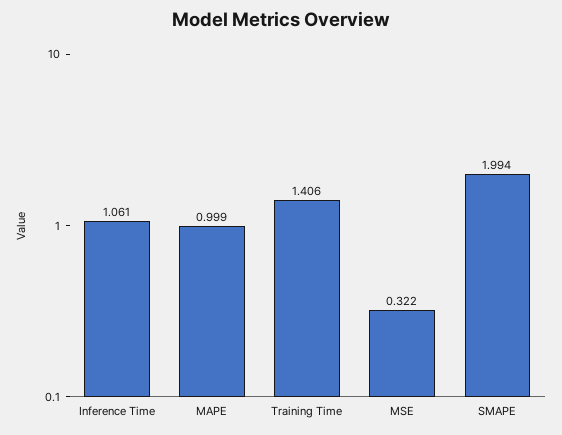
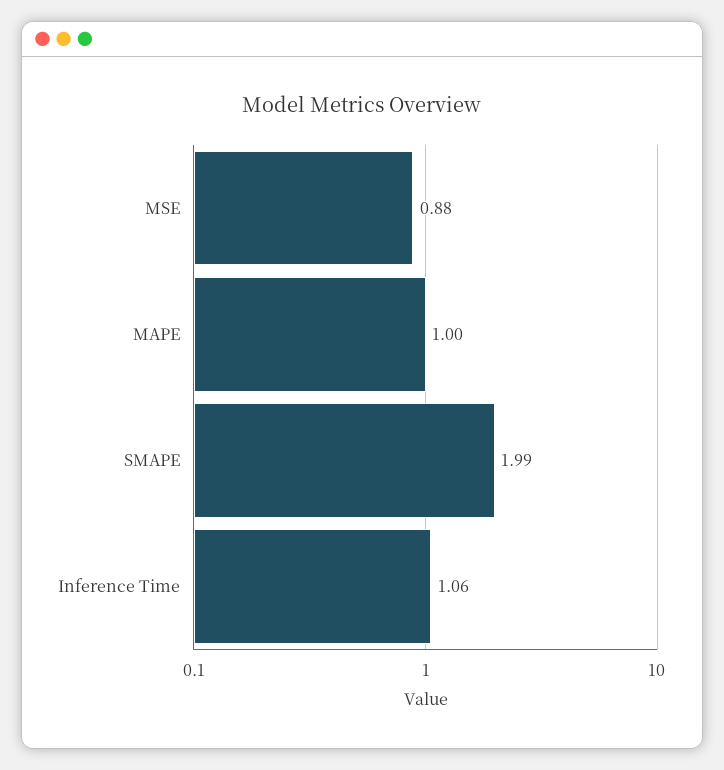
  {
    "Inference Time": 1.061,
    "MAPE": 0.999,
-   "Training Time": 1.406,
-   "MSE": 0.322,
+   "MSE": 0.88,
    "SMAPE": 1.994
  }

